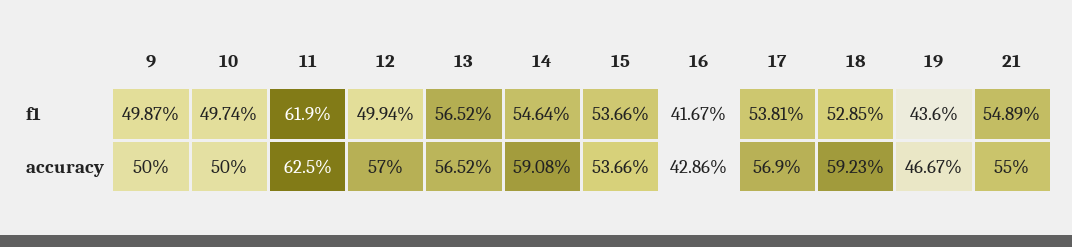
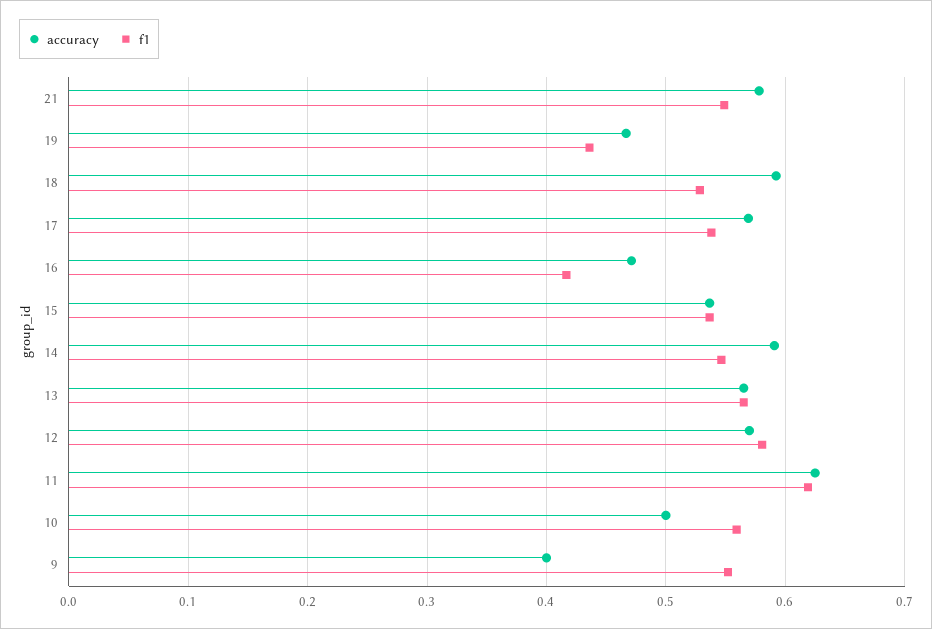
  {
    "f1": {
-     "9": 0.4987,
+     "9": 0.55,
-     "10": 0.4974,
+     "10": 0.56,
      "11": 0.619,
-     "12": 0.4994,
+     "12": 0.58,
      "13": 0.5652,
      "14": 0.5464,
      "15": 0.5366,
      "16": 0.4167,
      "17": 0.5381,
      "18": 0.5285,
      "19": 0.436,
      "21": 0.5489
    },
    "accuracy": {
-     "9": 0.5,
+     "9": 0.4,
      "10": 0.5,
      "11": 0.625,
      "12": 0.57,
      "13": 0.5652,
      "14": 0.5908,
      "15": 0.5366,
-     "16": 0.4286,
+     "16": 0.47,
      "17": 0.569,
      "18": 0.5923,
      "19": 0.4667,
-     "21": 0.55
+     "21": 0.58
    }
  }

